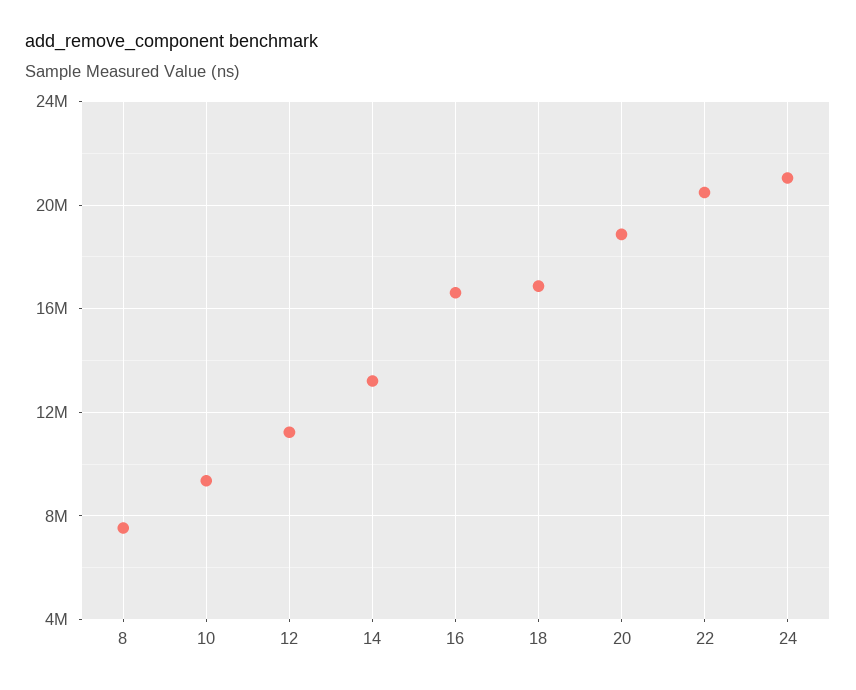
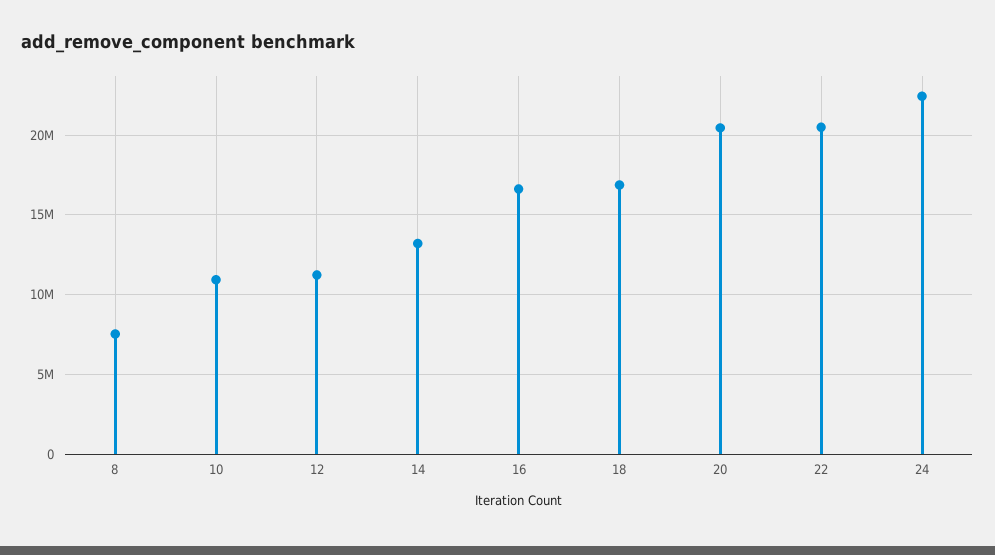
  {
    "8": 7500000,
-   "10": 9500000,
+   "10": 11000000,
    "12": 11000000,
    "14": 13000000,
    "16": 16500000,
    "18": 17000000,
-   "20": 19000000,
+   "20": 20500000,
    "22": 20500000,
-   "24": 21000000
+   "24": 22500000
  }

